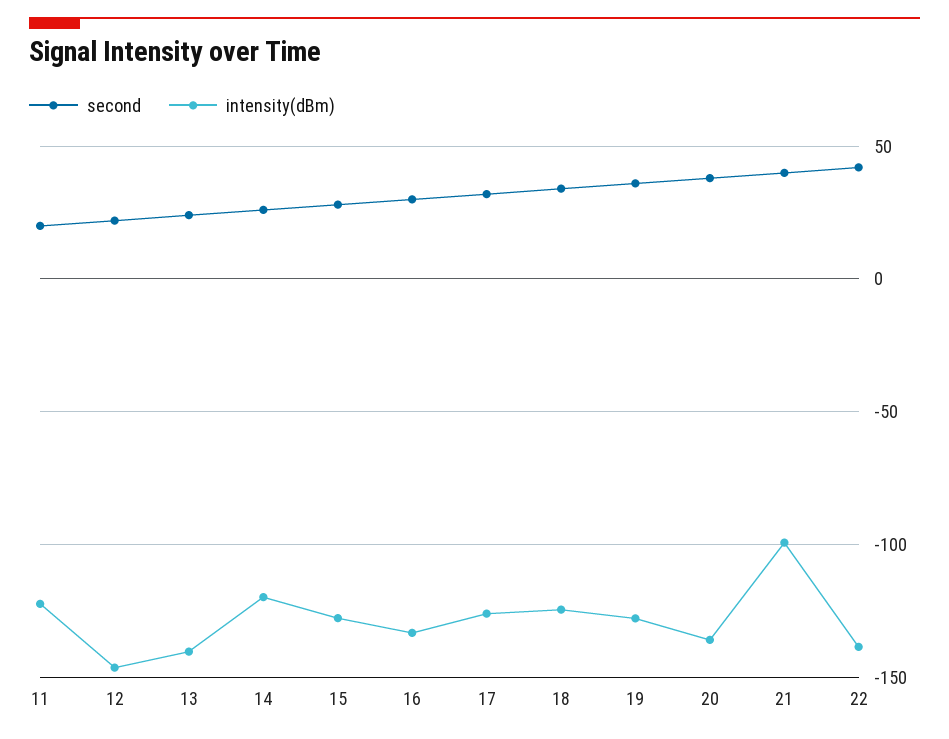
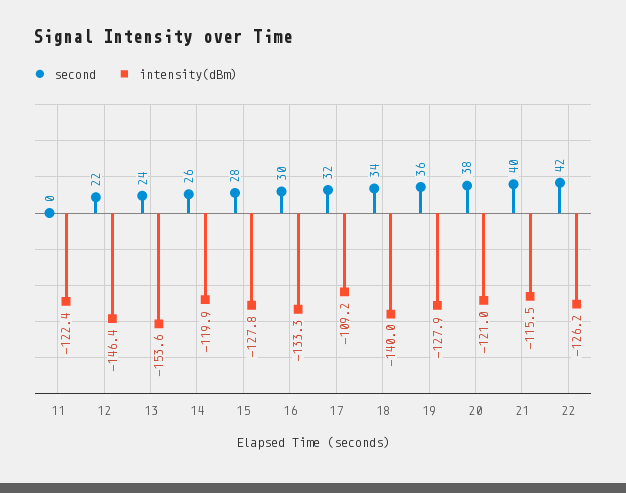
  {
    "second": {
-     "11": 20,
+     "11": 0,
      "12": 22,
      "13": 24,
      "14": 26,
      "15": 28,
      "16": 30,
      "17": 32,
      "18": 34,
      "19": 36,
      "20": 38,
      "21": 40,
      "22": 42
    },
    "intensity(dBm)": {
      "11": -122.4,
      "12": -146.4,
-     "13": -140,
+     "13": -153.6,
      "14": -119.9,
      "15": -127.8,
      "16": -133.3,
-     "17": -125,
+     "17": -109.2,
-     "18": -125,
+     "18": -140,
      "19": -127.9,
-     "20": -135,
+     "20": -121,
-     "21": -100,
+     "21": -115.5,
-     "22": -140
+     "22": -126.2
    }
  }

